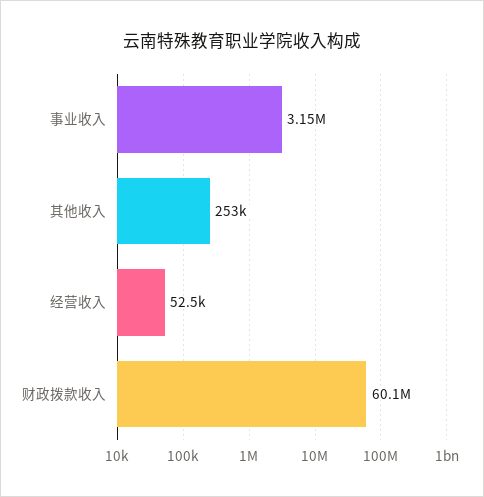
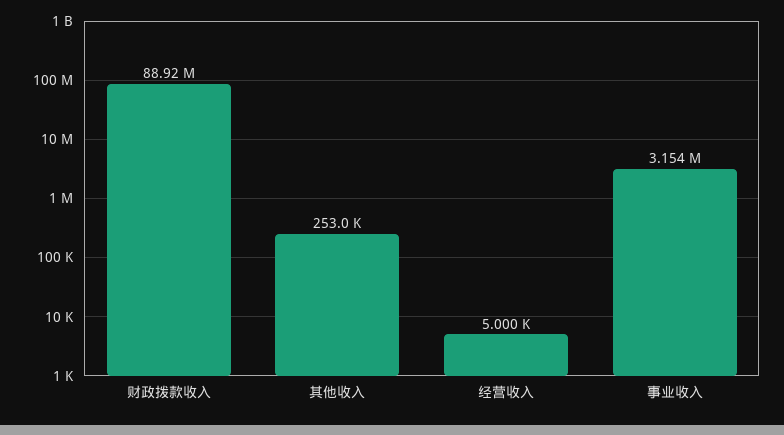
  {
    "事业收入": 3154000,
    "其他收入": 253000,
-   "经营收入": 52500,
+   "经营收入": 5000,
-   "财政拨款收入": 60100000
+   "财政拨款收入": 88920000
  }

